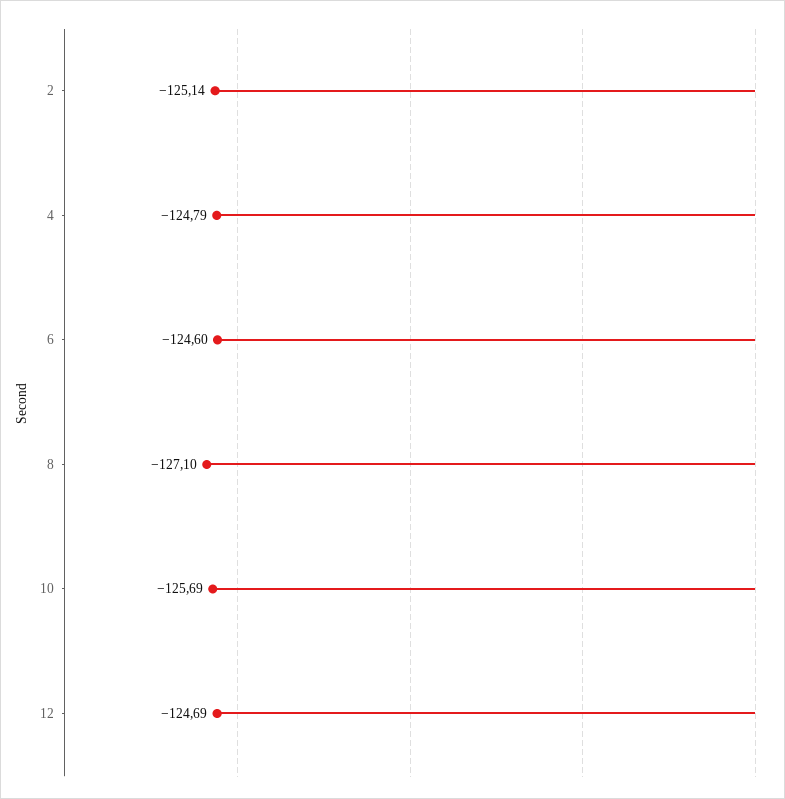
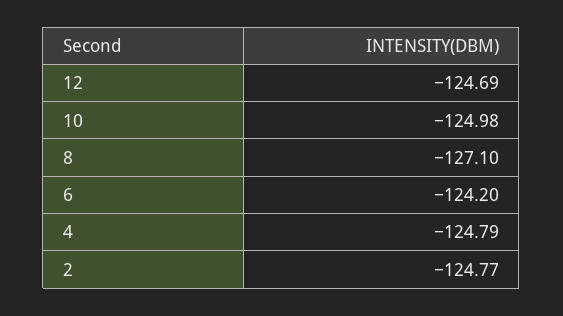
  {
-   "2": -125.14,
+   "2": -124.77,
    "4": -124.79,
-   "6": -124.6,
+   "6": -124.2,
    "8": -127.1,
-   "10": -125.69,
+   "10": -124.98,
    "12": -124.69
  }

